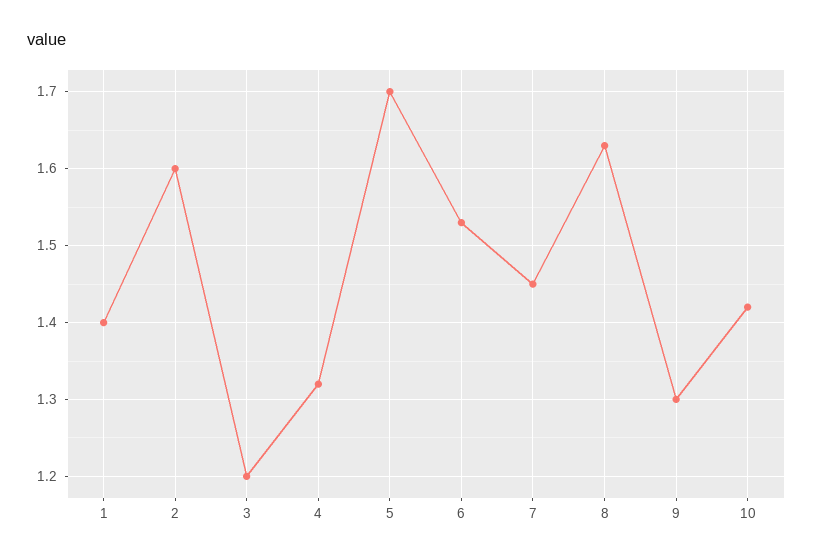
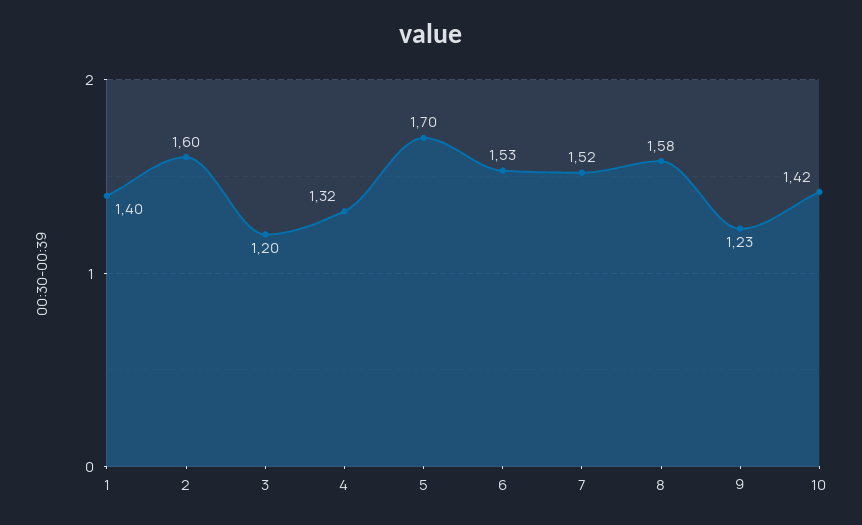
  {
    "1": 1.4,
    "2": 1.6,
    "3": 1.2,
    "4": 1.32,
    "5": 1.7,
    "6": 1.53,
-   "7": 1.45,
+   "7": 1.52,
-   "8": 1.63,
+   "8": 1.58,
-   "9": 1.3,
+   "9": 1.23,
    "10": 1.42
  }

